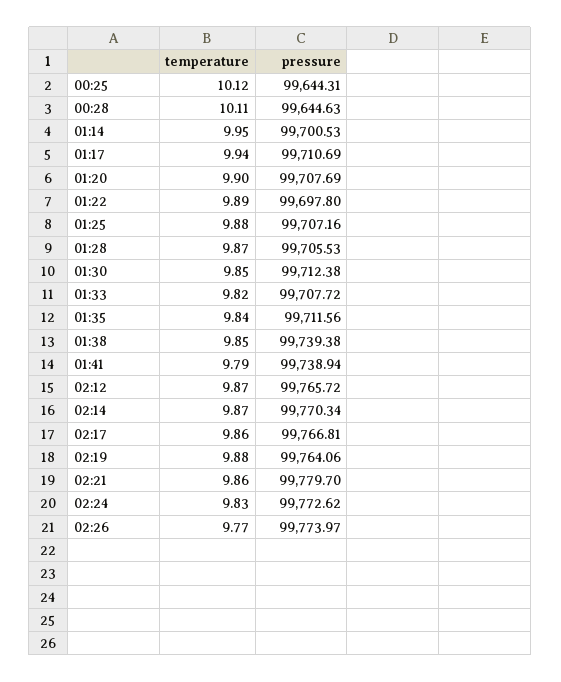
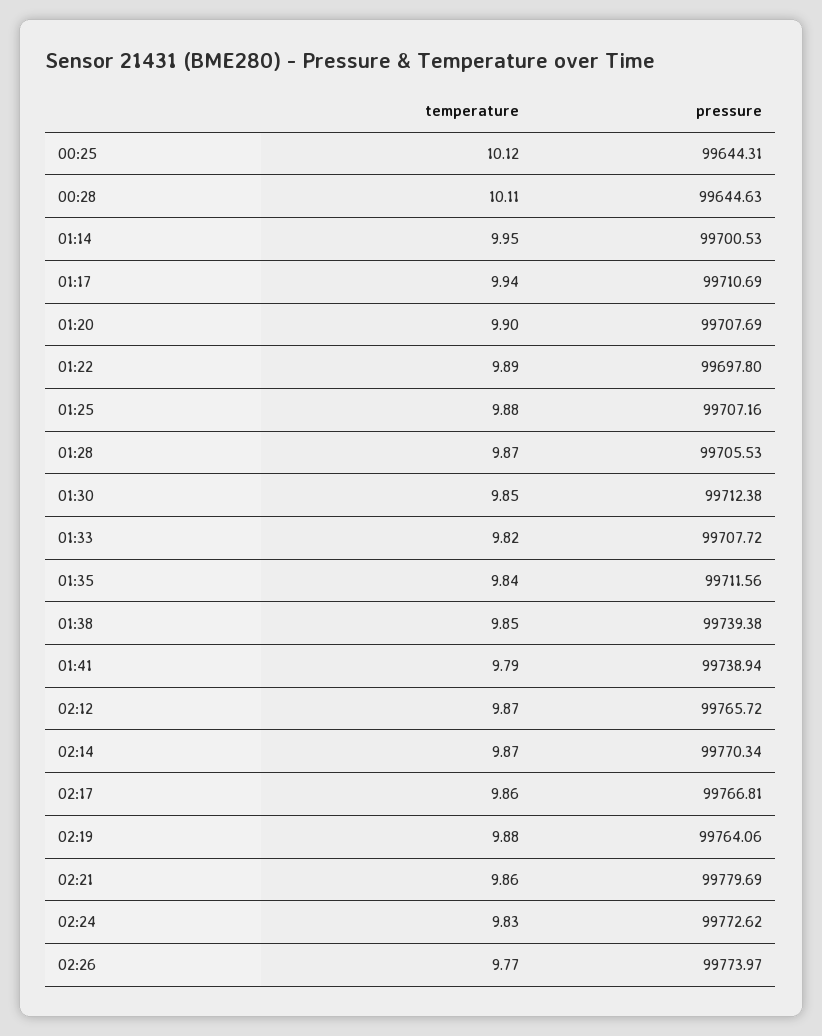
  {
    "temperature": {
      "00:25": 10.12,
      "00:28": 10.11,
      "01:14": 9.95,
      "01:17": 9.94,
      "01:20": 9.9,
      "01:22": 9.89,
      "01:25": 9.88,
      "01:28": 9.87,
      "01:30": 9.85,
      "01:33": 9.82,
      "01:35": 9.84,
      "01:38": 9.85,
      "01:41": 9.79,
      "02:12": 9.87,
      "02:14": 9.87,
      "02:17": 9.86,
      "02:19": 9.88,
      "02:21": 9.86,
      "02:24": 9.83,
      "02:26": 9.77
    },
    "pressure": {
      "00:25": 99644.31,
      "00:28": 99644.63,
      "01:14": 99700.53,
      "01:17": 99710.69,
      "01:20": 99707.69,
      "01:22": 99697.8,
      "01:25": 99707.16,
      "01:28": 99705.53,
      "01:30": 99712.38,
      "01:33": 99707.72,
      "01:35": 99711.56,
      "01:38": 99739.38,
      "01:41": 99738.94,
      "02:12": 99765.72,
      "02:14": 99770.34,
      "02:17": 99766.81,
      "02:19": 99764.06,
-     "02:21": 99779.7,
+     "02:21": 99779.69,
      "02:24": 99772.62,
      "02:26": 99773.97
    }
  }

